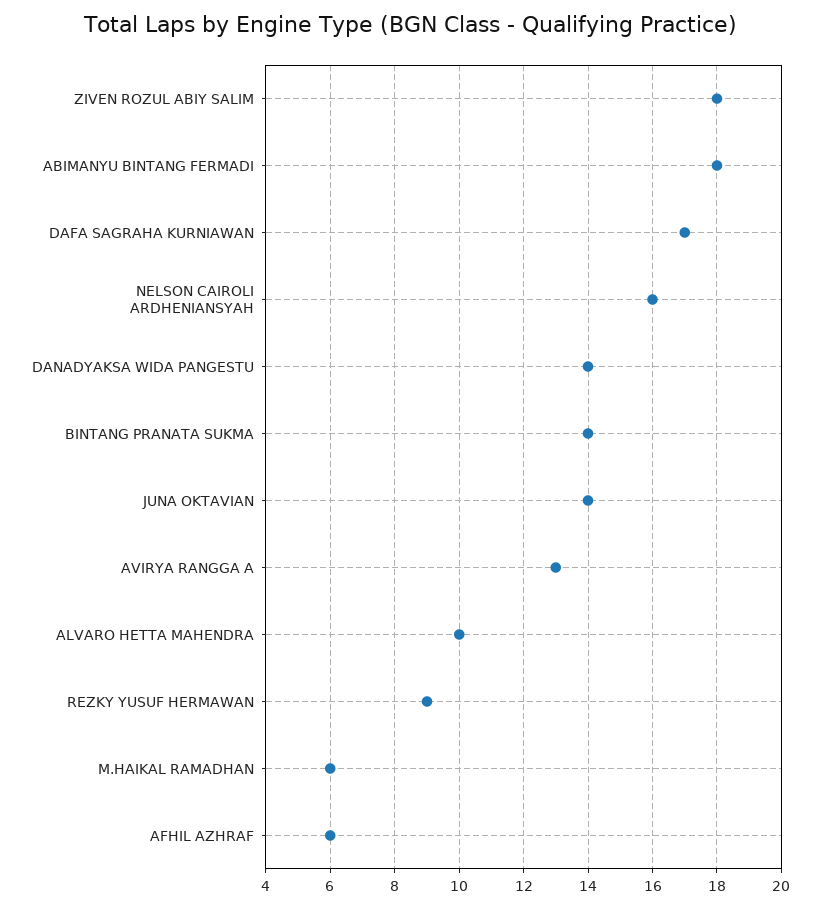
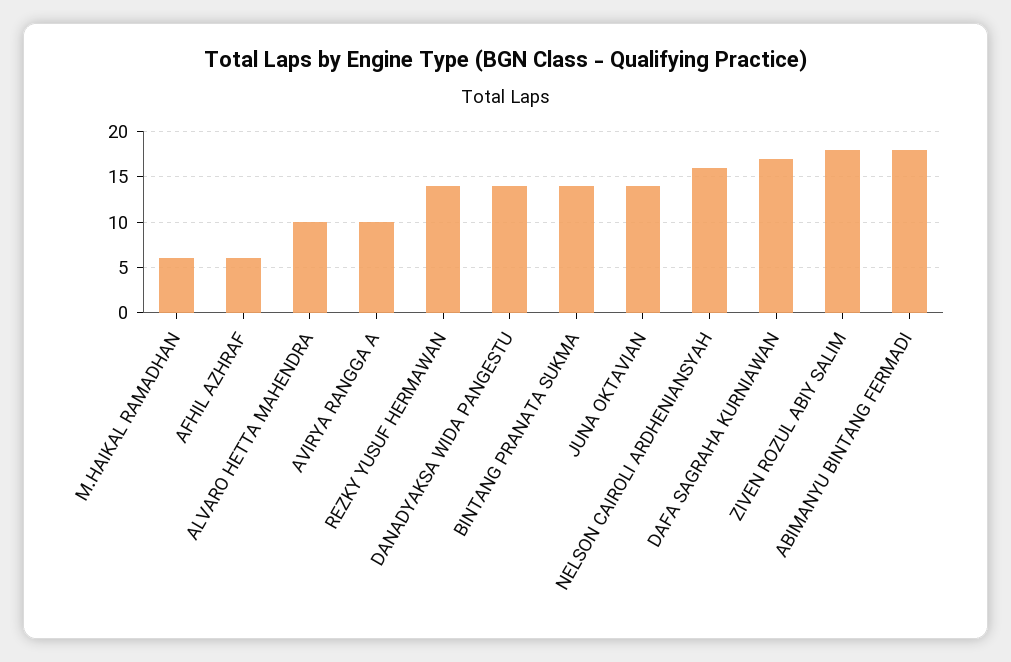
  {
    "ZIVEN ROZUL ABIY SALIM": 18,
    "ABIMANYU BINTANG FERMADI": 18,
    "DAFA SAGRAHA KURNIAWAN": 17,
    "NELSON CAIROLI ARDHENIANSYAH": 16,
    "DANADYAKSA WIDA PANGESTU": 14,
    "BINTANG PRANATA SUKMA": 14,
    "JUNA OKTAVIAN": 14,
-   "AVIRYA RANGGA A": 13,
+   "AVIRYA RANGGA A": 10,
    "ALVARO HETTA MAHENDRA": 10,
-   "REZKY YUSUF HERMAWAN": 9,
+   "REZKY YUSUF HERMAWAN": 14,
    "M.HAIKAL RAMADHAN": 6,
    "AFHIL AZHRAF": 6
  }

